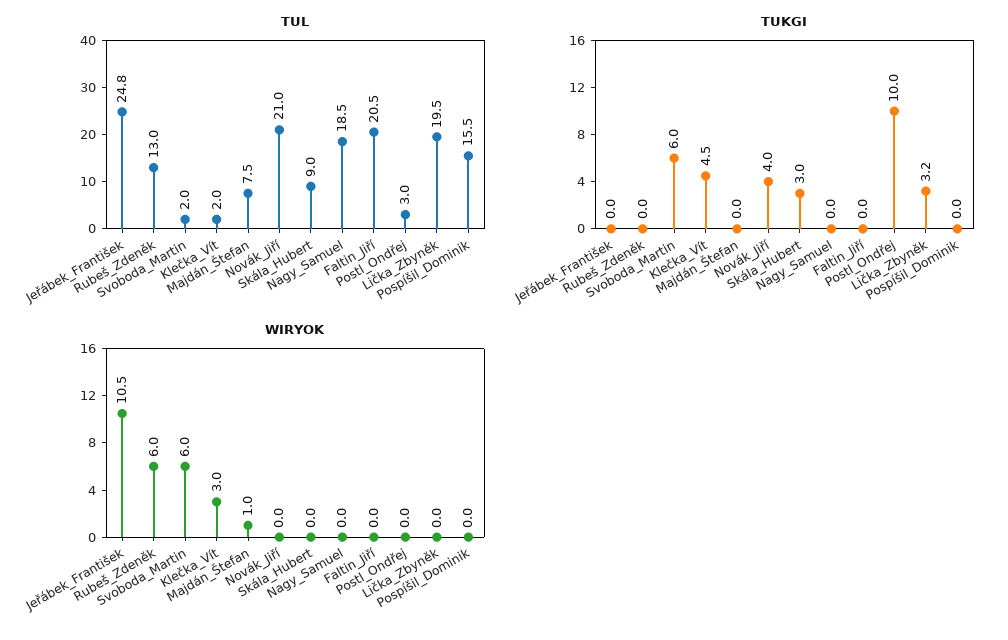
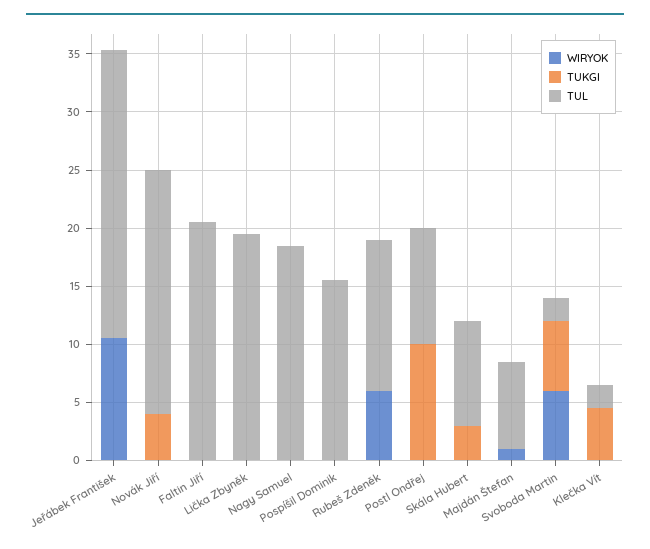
  {
    "TUL": {
      "Jeřábek_František": 24.8,
      "Rubeš_Zdeněk": 13,
      "Svoboda_Martin": 2,
      "Klečka_Vít": 2,
      "Majdán_Štefan": 7.5,
      "Novák_Jiří": 21,
      "Skála_Hubert": 9,
      "Nagy_Samuel": 18.5,
      "Faltin_Jiří": 20.5,
-     "Postl_Ondřej": 3,
+     "Postl_Ondřej": 10,
      "Lička_Zbyněk": 19.5,
      "Pospíšil_Dominik": 15.5
    },
    "TUKGI": {
      "Jeřábek_František": 0,
      "Rubeš_Zdeněk": 0,
      "Svoboda_Martin": 6,
      "Klečka_Vít": 4.5,
      "Majdán_Štefan": 0,
      "Novák_Jiří": 4,
      "Skála_Hubert": 3,
      "Nagy_Samuel": 0,
      "Faltin_Jiří": 0,
      "Postl_Ondřej": 10,
-     "Lička_Zbyněk": 3.2,
+     "Lička_Zbyněk": 0,
      "Pospíšil_Dominik": 0
    },
    "WIRYOK": {
      "Jeřábek_František": 10.5,
      "Rubeš_Zdeněk": 6,
      "Svoboda_Martin": 6,
-     "Klečka_Vít": 3,
+     "Klečka_Vít": 0,
      "Majdán_Štefan": 1,
      "Novák_Jiří": 0,
      "Skála_Hubert": 0,
      "Nagy_Samuel": 0,
      "Faltin_Jiří": 0,
      "Postl_Ondřej": 0,
      "Lička_Zbyněk": 0,
      "Pospíšil_Dominik": 0
    }
  }

